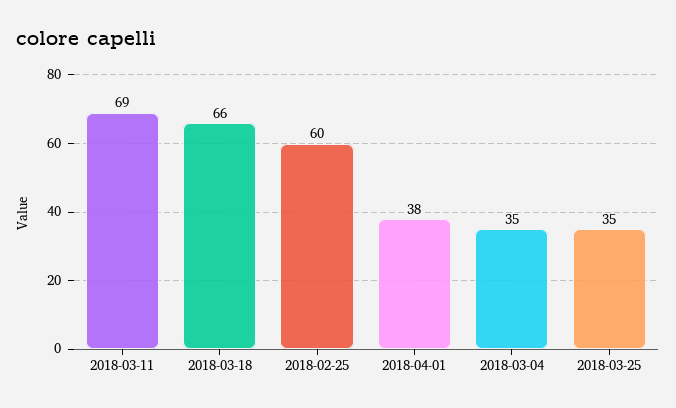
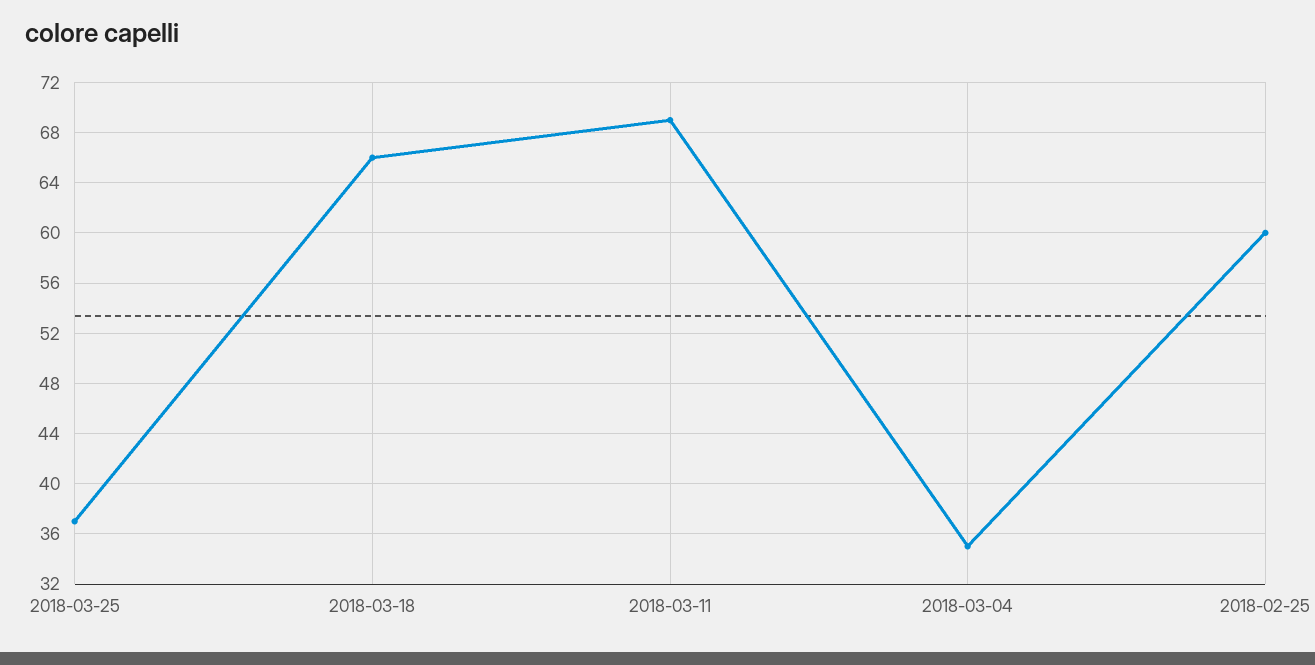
  {
    "2018-03-11": 69,
    "2018-03-18": 66,
    "2018-02-25": 60,
-   "2018-04-01": 38,
    "2018-03-04": 35,
-   "2018-03-25": 35
+   "2018-03-25": 37
  }

